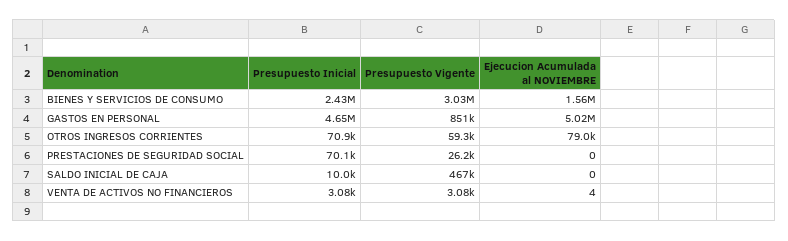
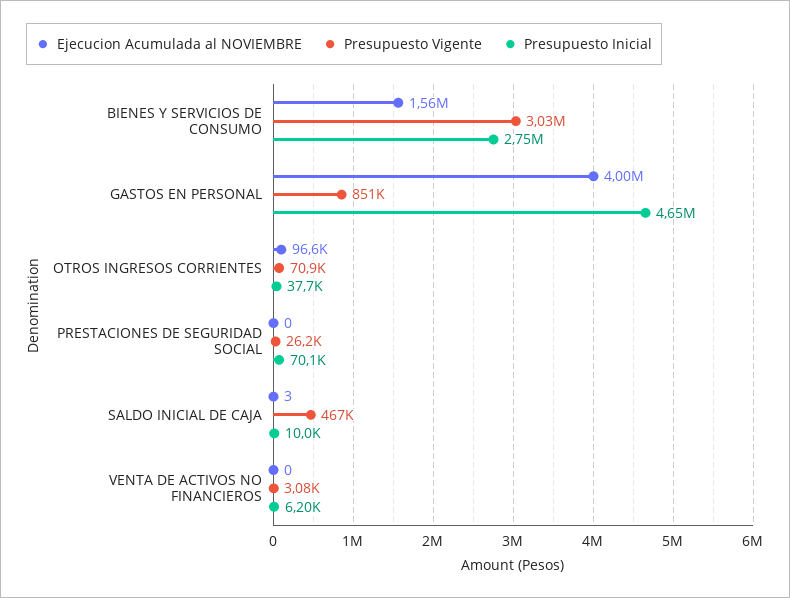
  {
    "Presupuesto Inicial": {
-     "BIENES Y SERVICIOS DE CONSUMO": 2430000,
+     "BIENES Y SERVICIOS DE CONSUMO": 2750000,
      "GASTOS EN PERSONAL": 4650000,
-     "OTROS INGRESOS CORRIENTES": 70900,
+     "OTROS INGRESOS CORRIENTES": 37700,
      "PRESTACIONES DE SEGURIDAD SOCIAL": 70100,
      "SALDO INICIAL DE CAJA": 10000,
-     "VENTA DE ACTIVOS NO FINANCIEROS": 3080
+     "VENTA DE ACTIVOS NO FINANCIEROS": 6200
    },
    "Presupuesto Vigente": {
      "BIENES Y SERVICIOS DE CONSUMO": 3030000,
      "GASTOS EN PERSONAL": 851000,
-     "OTROS INGRESOS CORRIENTES": 59300,
+     "OTROS INGRESOS CORRIENTES": 70900,
      "PRESTACIONES DE SEGURIDAD SOCIAL": 26200,
      "SALDO INICIAL DE CAJA": 467000,
      "VENTA DE ACTIVOS NO FINANCIEROS": 3080
    },
    "Ejecucion Acumulada al NOVIEMBRE": {
      "BIENES Y SERVICIOS DE CONSUMO": 1560000,
-     "GASTOS EN PERSONAL": 5020000,
+     "GASTOS EN PERSONAL": 4000000,
-     "OTROS INGRESOS CORRIENTES": 79000,
+     "OTROS INGRESOS CORRIENTES": 96600,
      "PRESTACIONES DE SEGURIDAD SOCIAL": 0,
-     "SALDO INICIAL DE CAJA": 0,
+     "SALDO INICIAL DE CAJA": 3,
-     "VENTA DE ACTIVOS NO FINANCIEROS": 4
+     "VENTA DE ACTIVOS NO FINANCIEROS": 0
    }
  }

